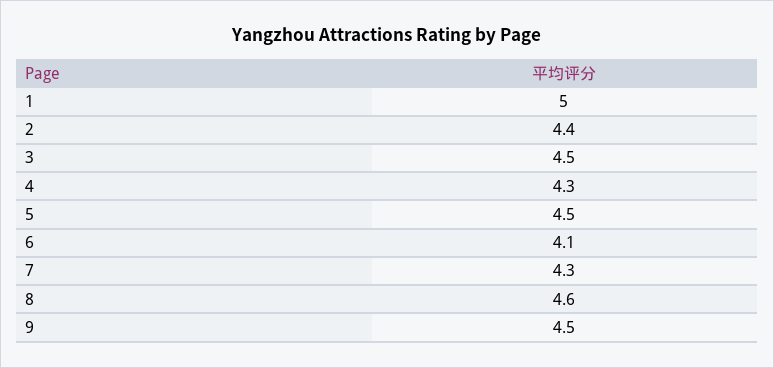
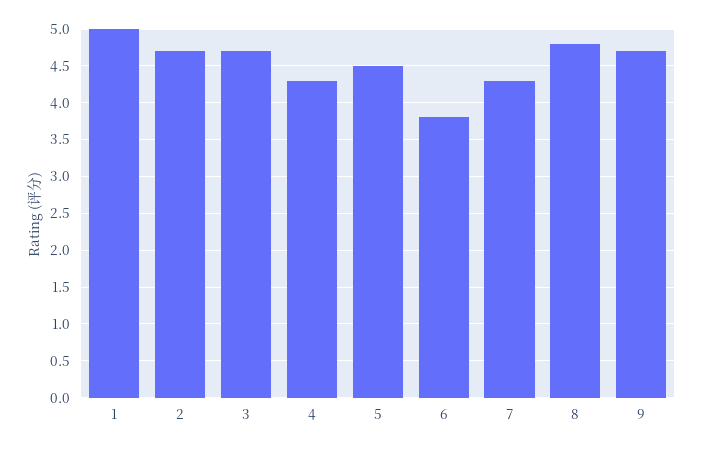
  {
    "1": 5,
-   "2": 4.4,
+   "2": 4.7,
-   "3": 4.5,
+   "3": 4.7,
    "4": 4.3,
    "5": 4.5,
-   "6": 4.1,
+   "6": 3.8,
    "7": 4.3,
-   "8": 4.6,
+   "8": 4.8,
-   "9": 4.5
+   "9": 4.7
  }

